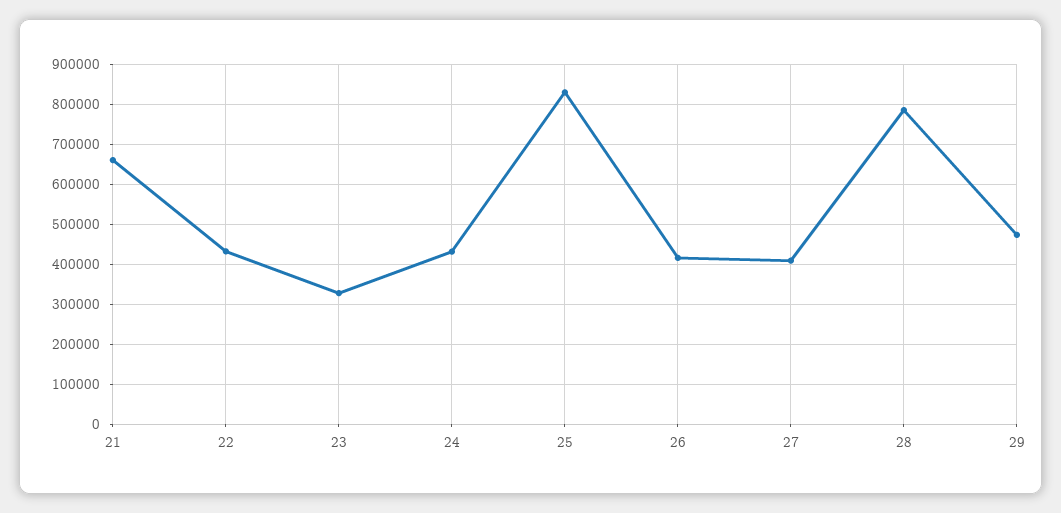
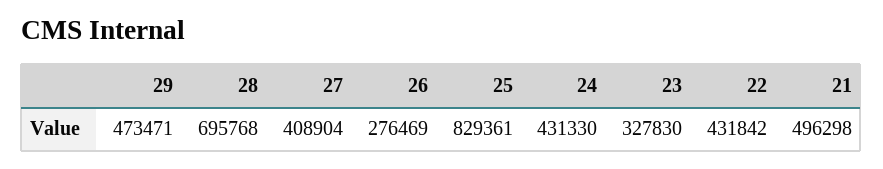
  {
-   "21": 660000,
+   "21": 496298,
    "22": 431842,
    "23": 327830,
    "24": 431330,
    "25": 829361,
-   "26": 420000,
+   "26": 276469,
    "27": 408904,
-   "28": 780000,
+   "28": 695768,
    "29": 473471
  }

